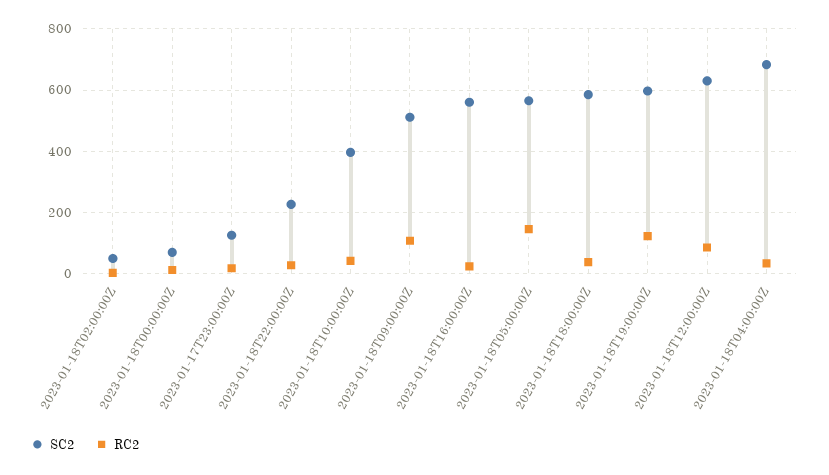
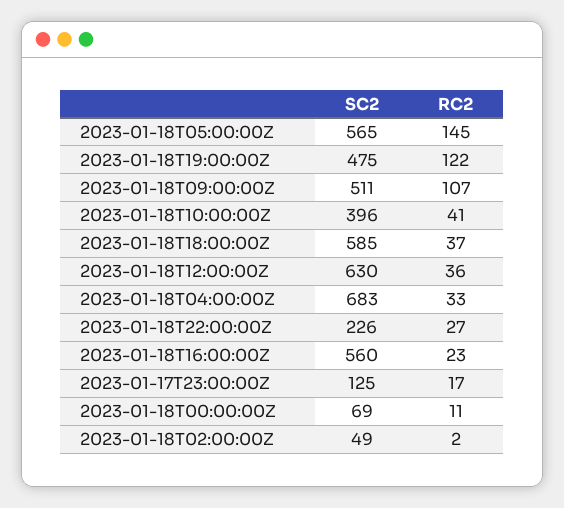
  {
    "SC2": {
      "2023-01-18T02:00:00Z": 49,
      "2023-01-18T00:00:00Z": 69,
      "2023-01-17T23:00:00Z": 125,
      "2023-01-18T22:00:00Z": 226,
      "2023-01-18T10:00:00Z": 396,
      "2023-01-18T09:00:00Z": 511,
      "2023-01-18T16:00:00Z": 560,
      "2023-01-18T05:00:00Z": 565,
      "2023-01-18T18:00:00Z": 585,
-     "2023-01-18T19:00:00Z": 600,
+     "2023-01-18T19:00:00Z": 475,
      "2023-01-18T12:00:00Z": 630,
      "2023-01-18T04:00:00Z": 683
    },
    "RC2": {
      "2023-01-18T02:00:00Z": 2,
      "2023-01-18T00:00:00Z": 11,
      "2023-01-17T23:00:00Z": 17,
      "2023-01-18T22:00:00Z": 27,
      "2023-01-18T10:00:00Z": 41,
      "2023-01-18T09:00:00Z": 107,
      "2023-01-18T16:00:00Z": 23,
      "2023-01-18T05:00:00Z": 145,
      "2023-01-18T18:00:00Z": 37,
      "2023-01-18T19:00:00Z": 122,
-     "2023-01-18T12:00:00Z": 80,
+     "2023-01-18T12:00:00Z": 36,
      "2023-01-18T04:00:00Z": 33
    }
  }

